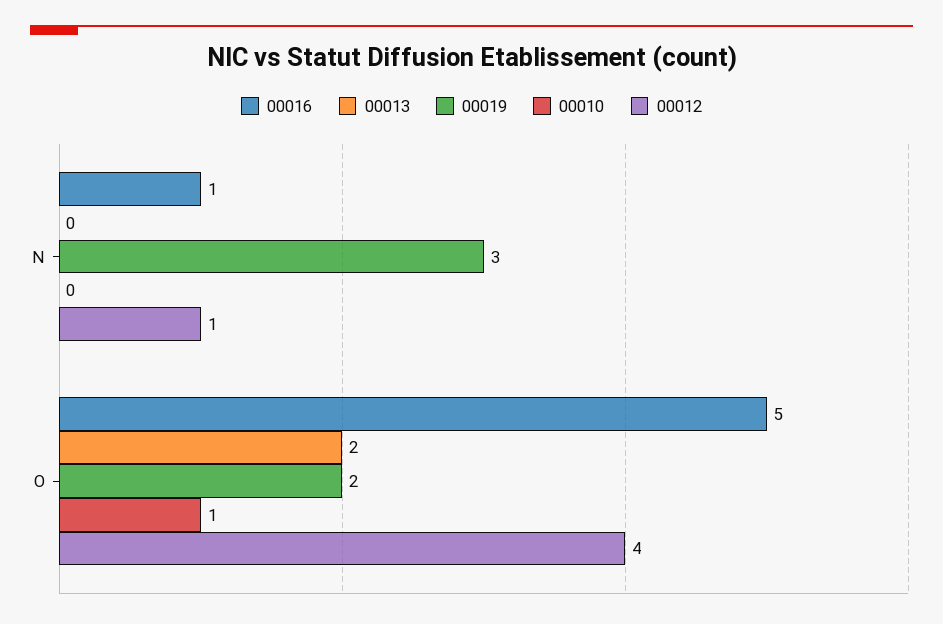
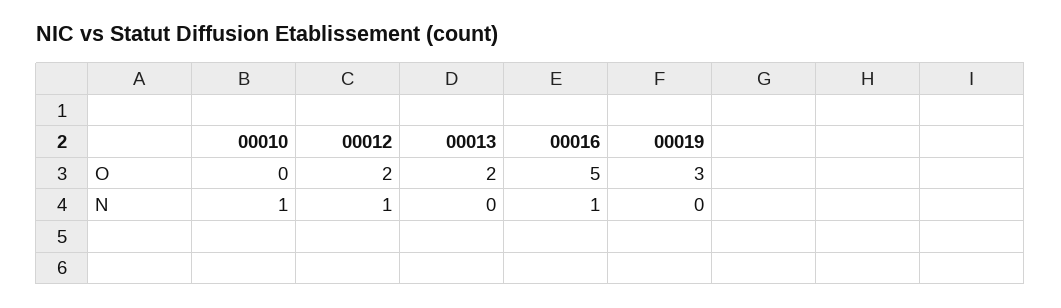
  {
    "00016": {
      "N": 1,
      "O": 5
    },
    "00013": {
      "N": 0,
      "O": 2
    },
    "00019": {
-     "N": 3,
+     "N": 0,
-     "O": 2
+     "O": 3
    },
    "00010": {
-     "N": 0,
+     "N": 1,
-     "O": 1
+     "O": 0
    },
    "00012": {
      "N": 1,
-     "O": 4
+     "O": 2
    }
  }

